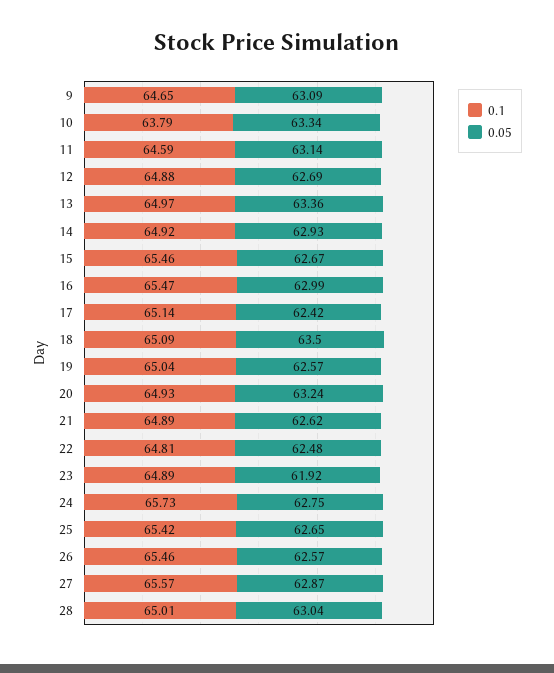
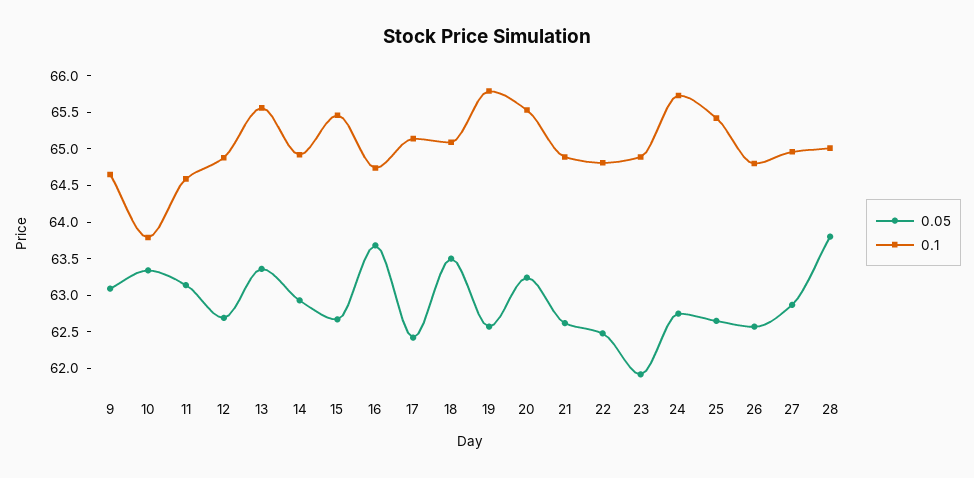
  {
    "0.1": {
      "9": 64.65,
      "10": 63.79,
      "11": 64.59,
      "12": 64.88,
-     "13": 64.97,
+     "13": 65.5,
      "14": 64.92,
      "15": 65.46,
-     "16": 65.47,
+     "16": 64.75,
      "17": 65.14,
      "18": 65.09,
-     "19": 65.04,
+     "19": 65.75,
-     "20": 64.93,
+     "20": 65.5,
      "21": 64.89,
      "22": 64.81,
      "23": 64.89,
      "24": 65.73,
      "25": 65.42,
-     "26": 65.46,
+     "26": 64.75,
-     "27": 65.57,
+     "27": 65,
      "28": 65.01
    },
    "0.05": {
      "9": 63.09,
      "10": 63.34,
      "11": 63.14,
      "12": 62.69,
      "13": 63.36,
      "14": 62.93,
      "15": 62.67,
-     "16": 62.99,
+     "16": 63.75,
      "17": 62.42,
      "18": 63.5,
      "19": 62.57,
      "20": 63.24,
      "21": 62.62,
      "22": 62.48,
      "23": 61.92,
      "24": 62.75,
      "25": 62.65,
      "26": 62.57,
      "27": 62.87,
-     "28": 63.04
+     "28": 63.75
    }
  }

